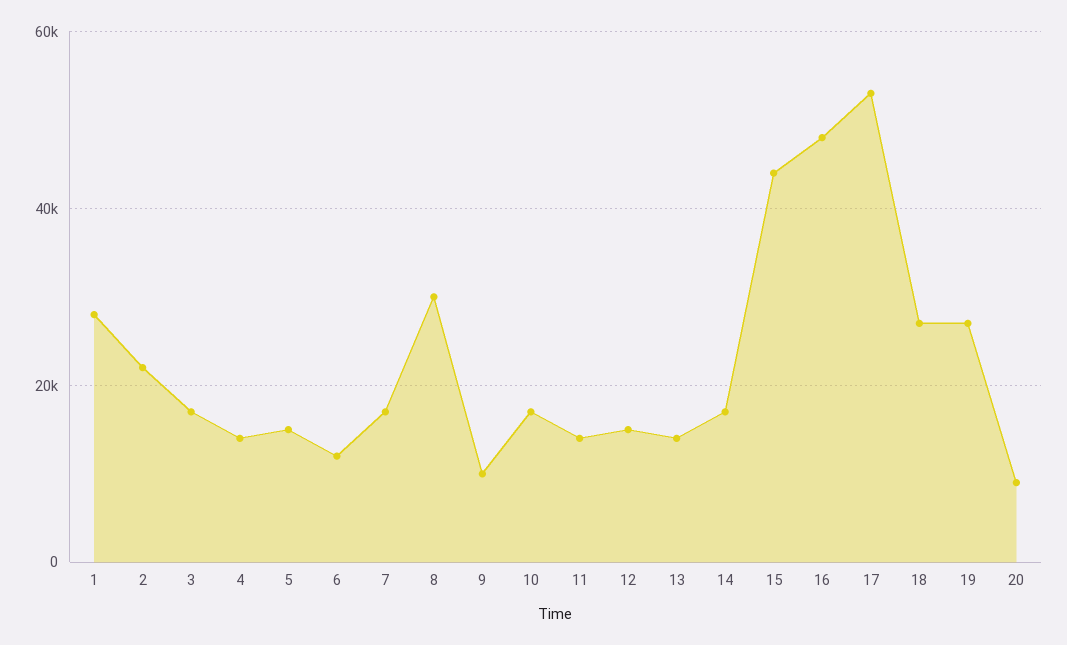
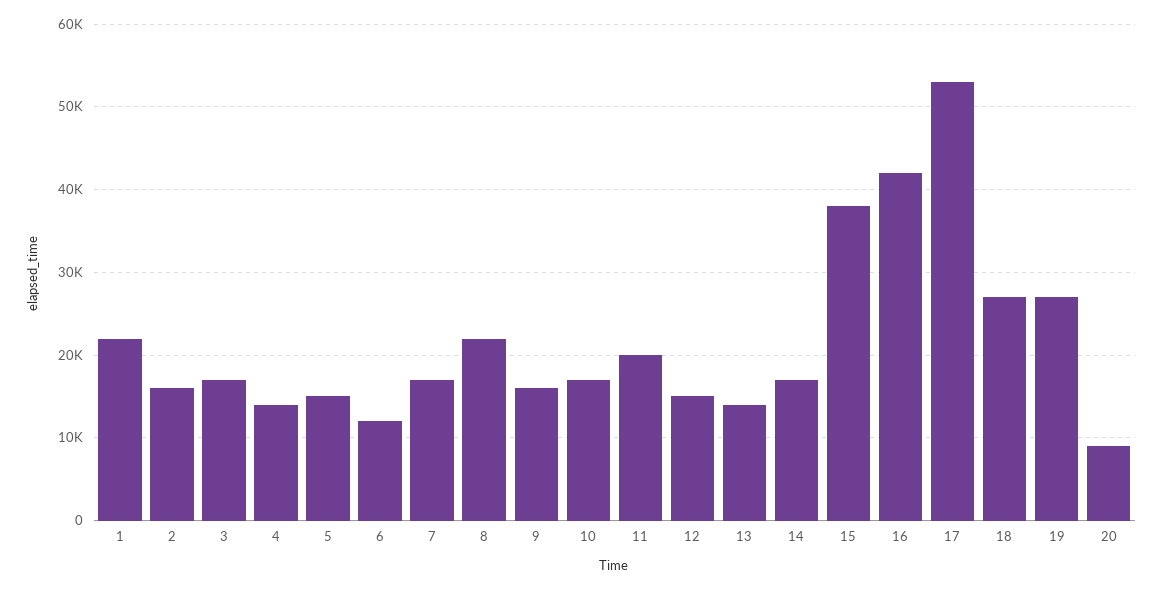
  {
-   "1": 28000,
+   "1": 22000,
-   "2": 22000,
+   "2": 16000,
    "3": 17000,
    "4": 14000,
    "5": 15000,
    "6": 12000,
    "7": 17000,
-   "8": 30000,
+   "8": 22000,
-   "9": 10000,
+   "9": 16000,
    "10": 17000,
-   "11": 14000,
+   "11": 20000,
    "12": 15000,
    "13": 14000,
    "14": 17000,
-   "15": 44000,
+   "15": 38000,
-   "16": 48000,
+   "16": 42000,
    "17": 53000,
    "18": 27000,
    "19": 27000,
    "20": 9000
  }

